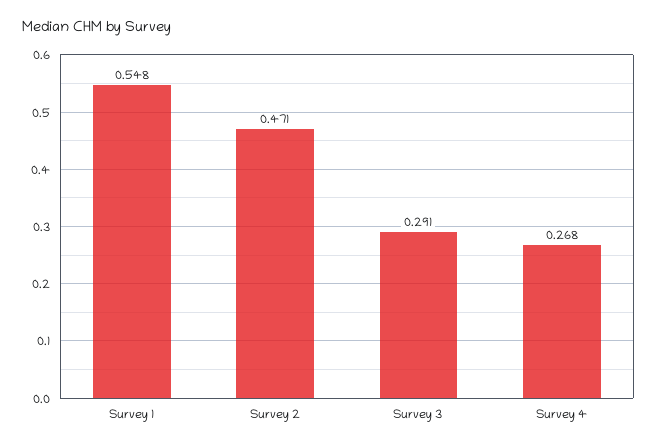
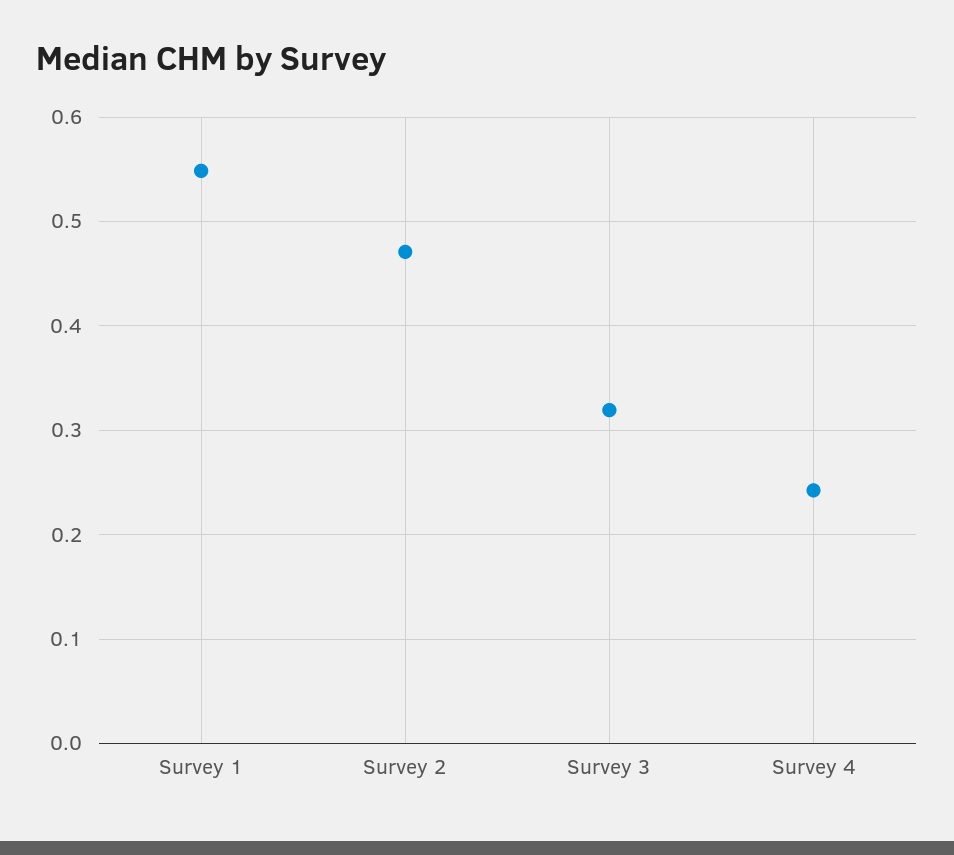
  {
    "Survey 1": 0.548,
    "Survey 2": 0.471,
-   "Survey 3": 0.291,
+   "Survey 3": 0.32,
-   "Survey 4": 0.268
+   "Survey 4": 0.24
  }

